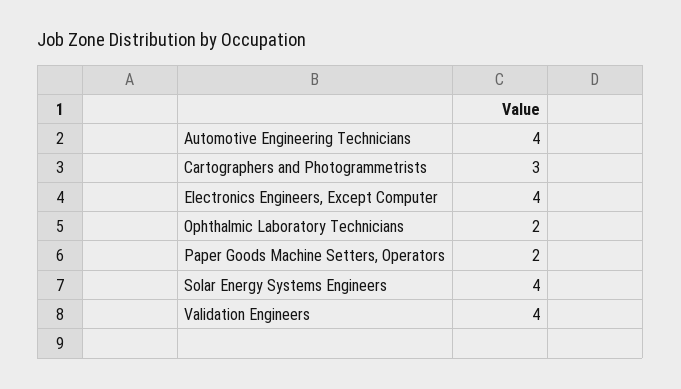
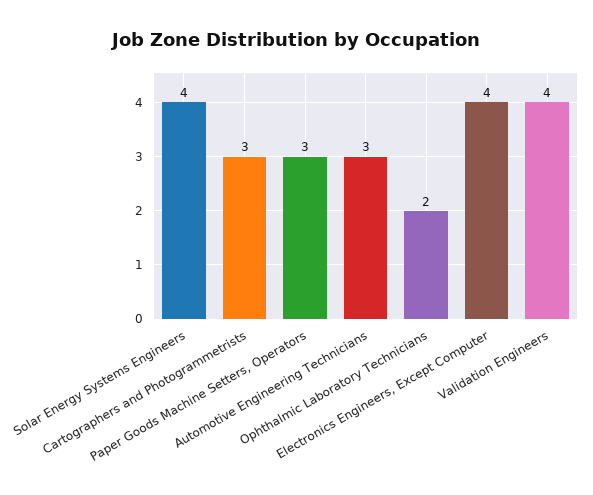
  {
-   "Automotive Engineering Technicians": 4,
+   "Automotive Engineering Technicians": 3,
    "Cartographers and Photogrammetrists": 3,
    "Electronics Engineers, Except Computer": 4,
    "Ophthalmic Laboratory Technicians": 2,
-   "Paper Goods Machine Setters, Operators": 2,
+   "Paper Goods Machine Setters, Operators": 3,
    "Solar Energy Systems Engineers": 4,
    "Validation Engineers": 4
  }

